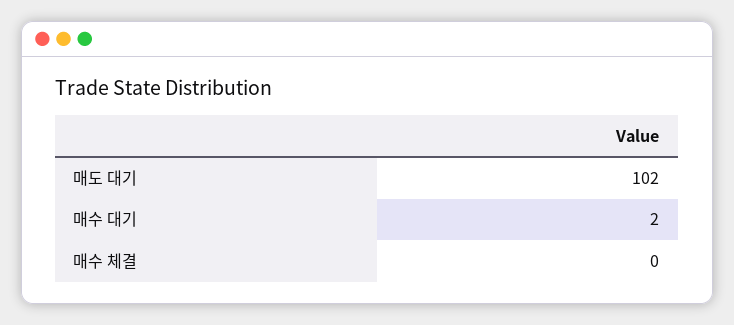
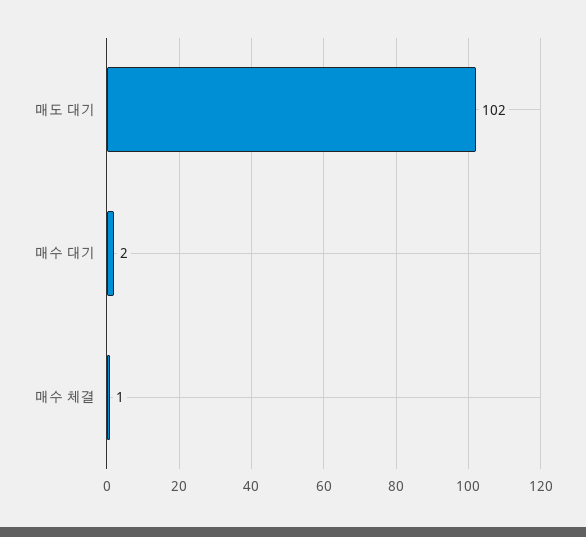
  {
    "매도 대기": 102,
    "매수 대기": 2,
-   "매수 체결": 0
+   "매수 체결": 1
  }

